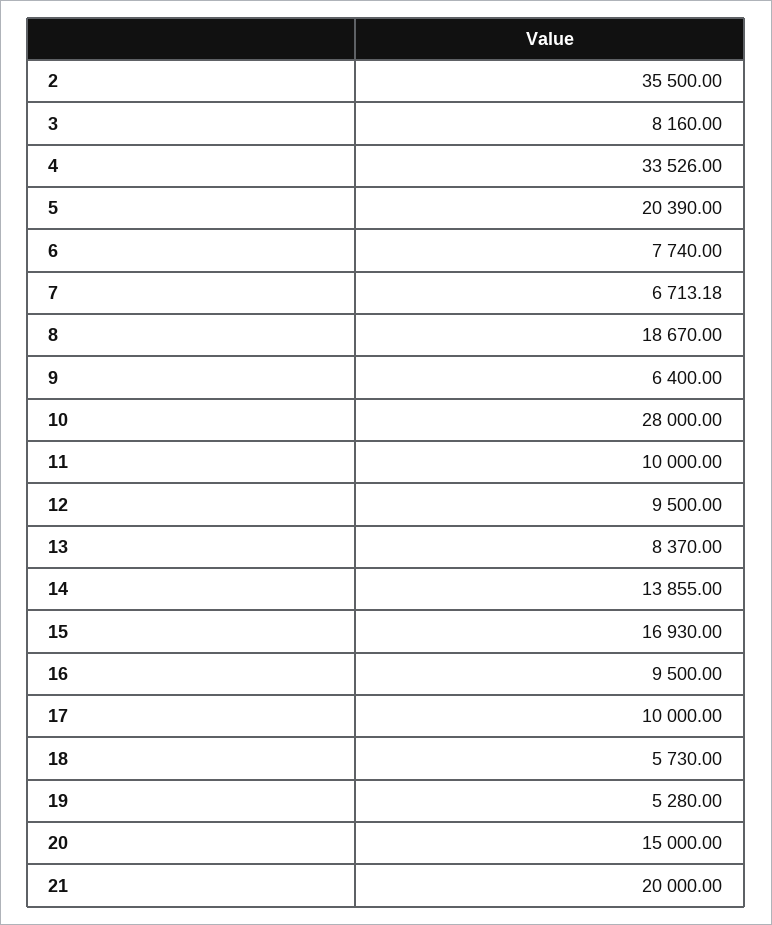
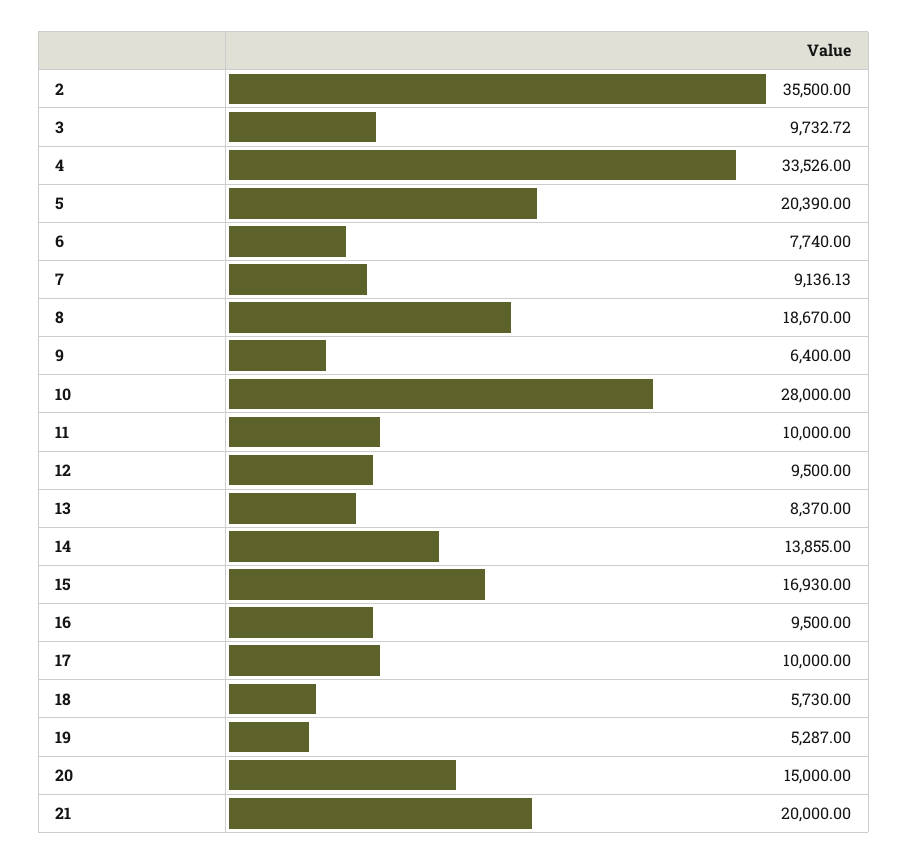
  {
    "2": 35500,
-   "3": 8160,
+   "3": 9732.72,
    "4": 33526,
    "5": 20390,
    "6": 7740,
-   "7": 6713.18,
+   "7": 9136.13,
    "8": 18670,
    "9": 6400,
    "10": 28000,
    "11": 10000,
    "12": 9500,
    "13": 8370,
    "14": 13855,
    "15": 16930,
    "16": 9500,
    "17": 10000,
    "18": 5730,
-   "19": 5280,
+   "19": 5287,
    "20": 15000,
    "21": 20000
  }

